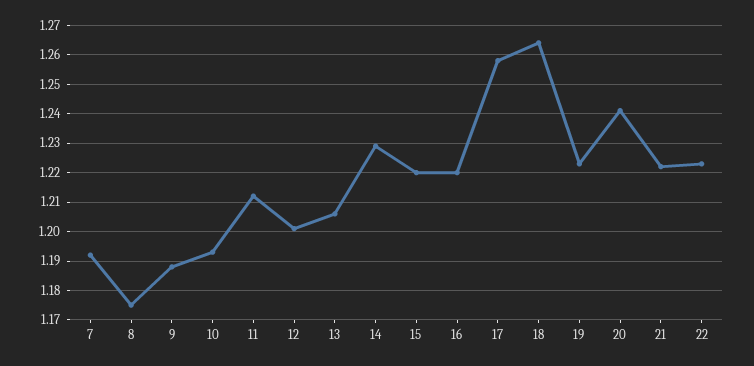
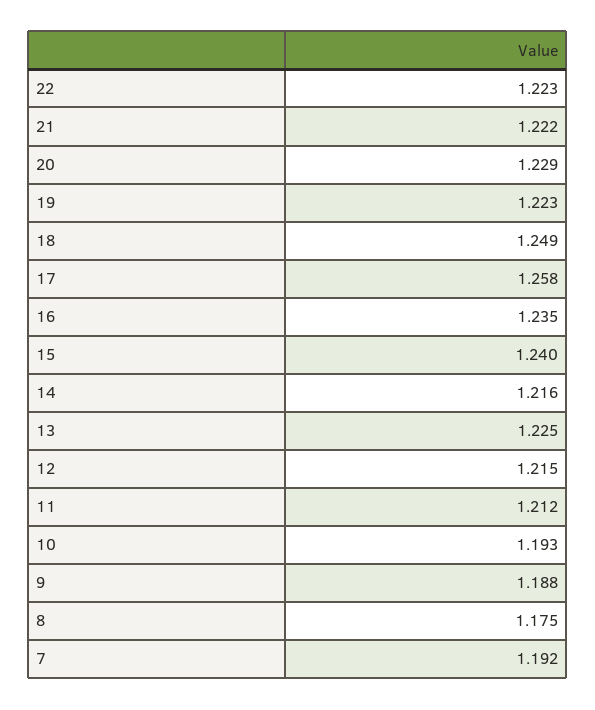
  {
    "7": 1.192,
    "8": 1.175,
    "9": 1.188,
    "10": 1.193,
    "11": 1.212,
-   "12": 1.2,
+   "12": 1.215,
-   "13": 1.205,
+   "13": 1.225,
-   "14": 1.23,
+   "14": 1.216,
-   "15": 1.22,
+   "15": 1.24,
-   "16": 1.22,
+   "16": 1.235,
    "17": 1.258,
-   "18": 1.265,
+   "18": 1.249,
    "19": 1.223,
-   "20": 1.24,
+   "20": 1.229,
    "21": 1.222,
    "22": 1.223
  }

